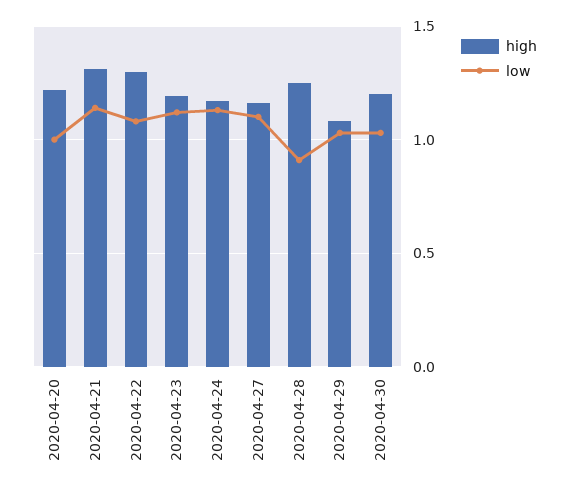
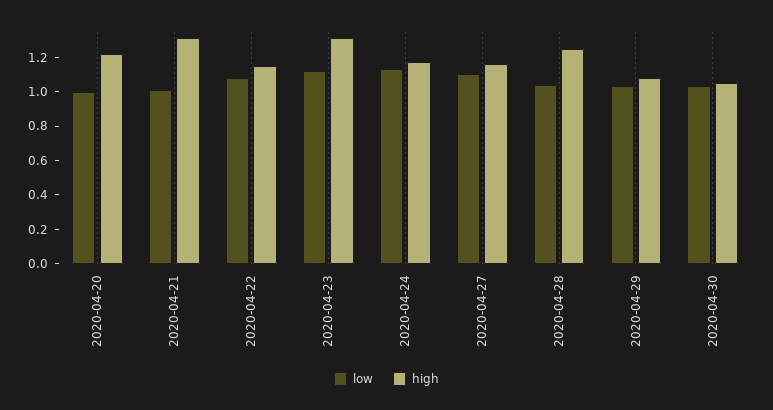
  {
    "high": {
      "2020-04-20": 1.2,
      "2020-04-21": 1.3,
-     "2020-04-22": 1.3,
+     "2020-04-22": 1.15,
-     "2020-04-23": 1.2,
+     "2020-04-23": 1.3,
      "2020-04-24": 1.15,
      "2020-04-27": 1.15,
      "2020-04-28": 1.25,
      "2020-04-29": 1.1,
-     "2020-04-30": 1.2
+     "2020-04-30": 1.05
    },
    "low": {
      "2020-04-20": 1,
-     "2020-04-21": 1.15,
+     "2020-04-21": 1,
      "2020-04-22": 1.1,
      "2020-04-23": 1.1,
      "2020-04-24": 1.15,
      "2020-04-27": 1.1,
-     "2020-04-28": 0.9,
+     "2020-04-28": 1.05,
      "2020-04-29": 1.05,
      "2020-04-30": 1.05
    }
  }

